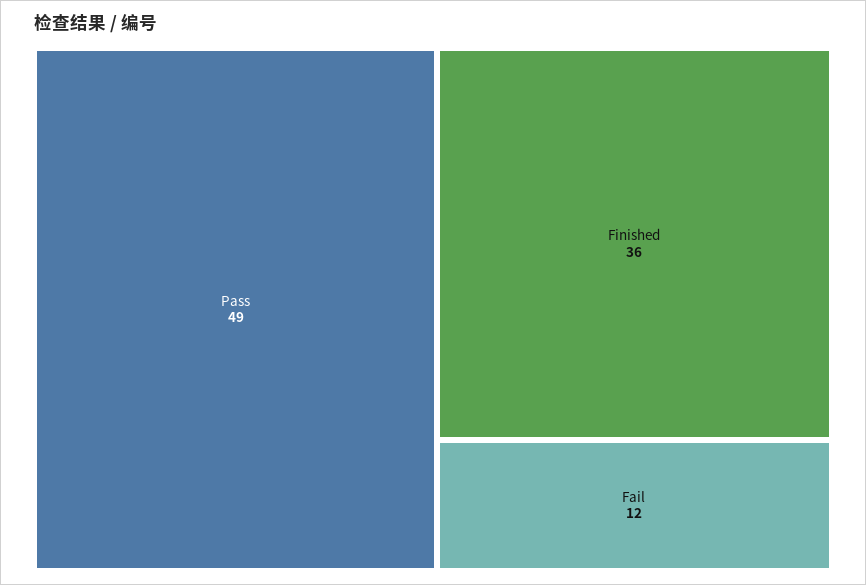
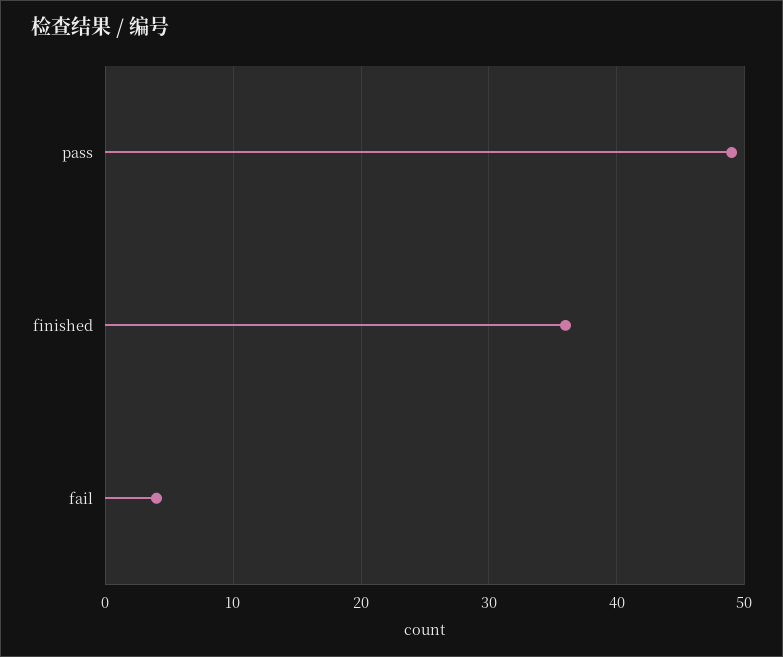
  {
    "Pass": 49,
    "Finished": 36,
-   "Fail": 12
+   "Fail": 4
  }

